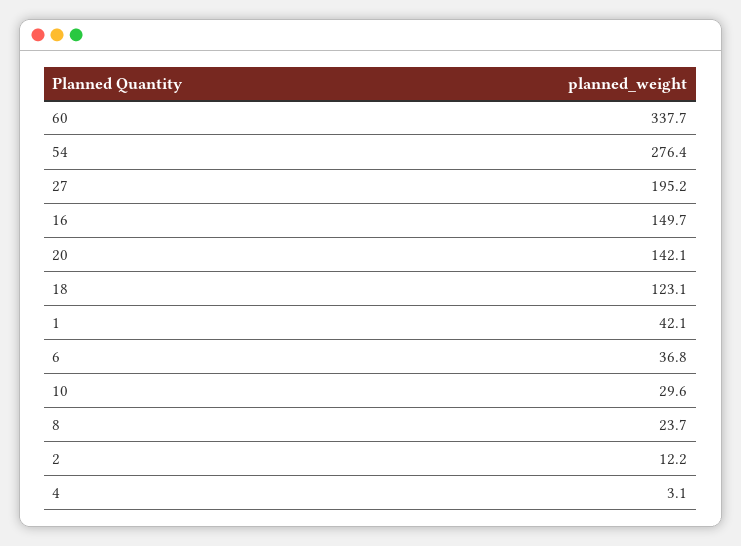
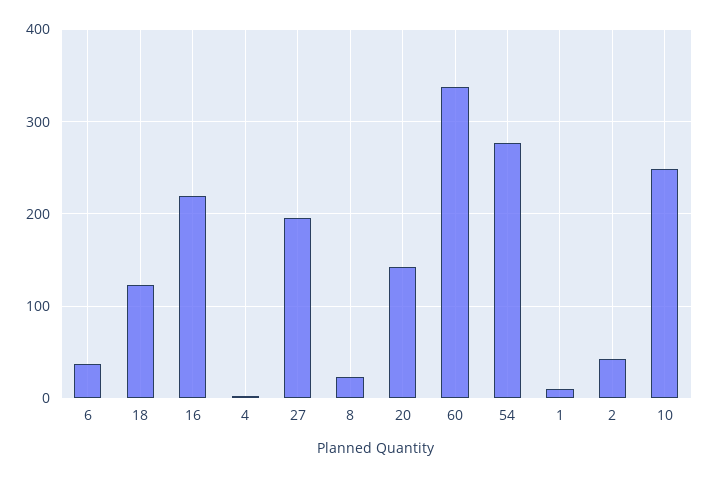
  {
    "60": 337.7,
    "54": 276.4,
    "27": 195.2,
-   "16": 149.7,
+   "16": 220,
    "20": 142.1,
    "18": 123.1,
-   "1": 42.1,
+   "1": 10,
    "6": 36.8,
-   "10": 29.6,
+   "10": 250,
    "8": 23.7,
-   "2": 12.2,
+   "2": 40,
    "4": 3.1
  }

